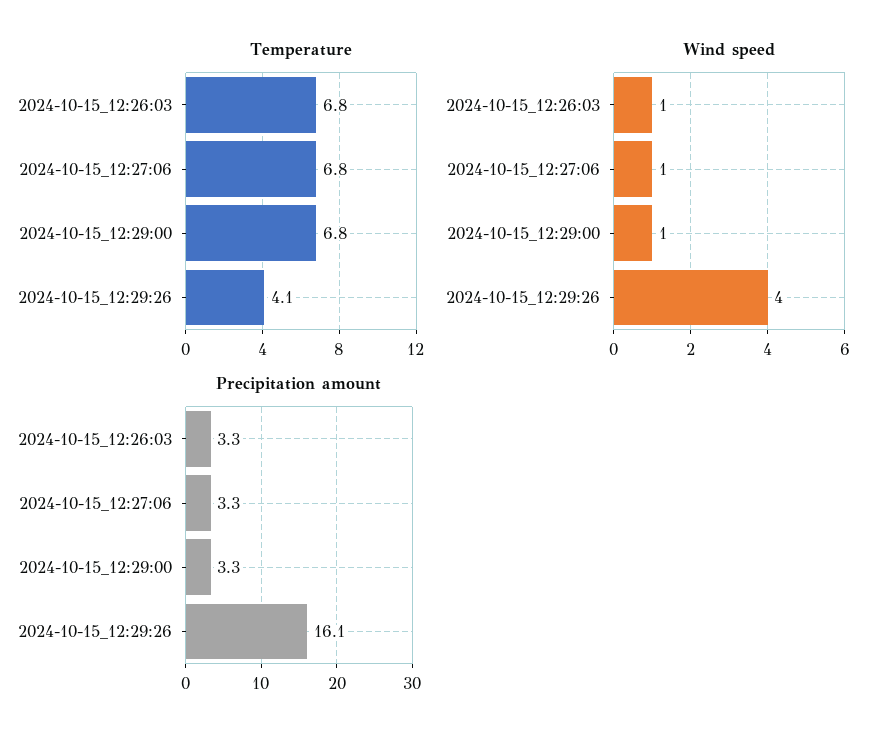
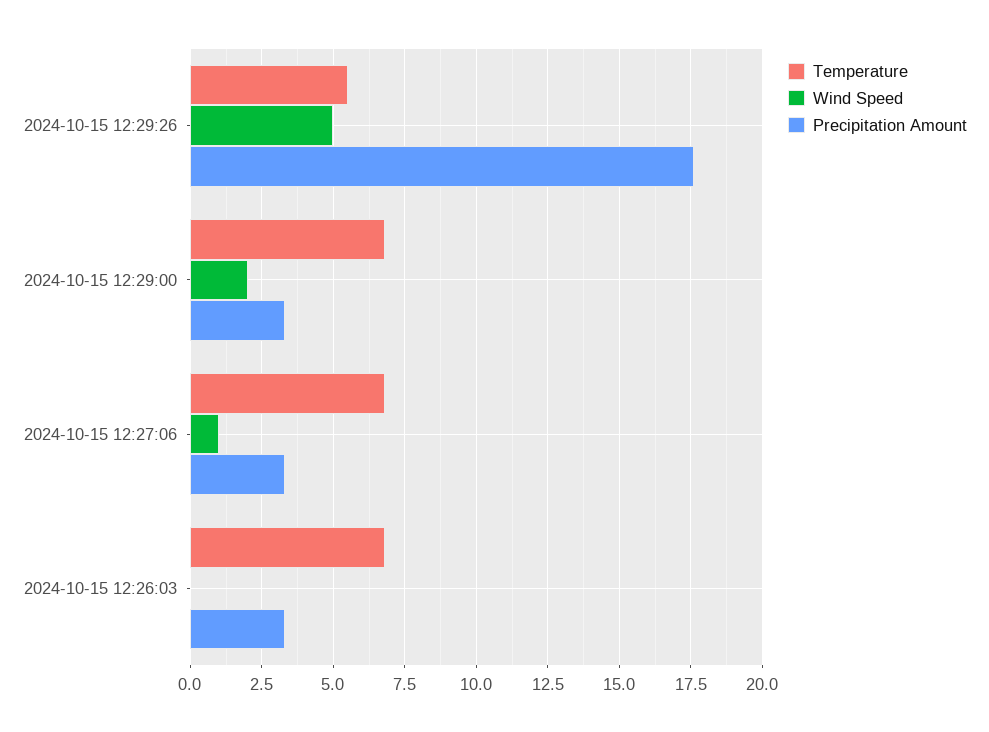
  {
    "Temperature": {
      "2024-10-15_12:26:03": 6.8,
      "2024-10-15_12:27:06": 6.8,
      "2024-10-15_12:29:00": 6.8,
-     "2024-10-15_12:29:26": 4.1
+     "2024-10-15_12:29:26": 5.5
    },
    "Wind speed": {
-     "2024-10-15_12:26:03": 1,
+     "2024-10-15_12:26:03": 0,
      "2024-10-15_12:27:06": 1,
-     "2024-10-15_12:29:00": 1,
+     "2024-10-15_12:29:00": 2,
-     "2024-10-15_12:29:26": 4
+     "2024-10-15_12:29:26": 5
    },
    "Precipitation amount": {
      "2024-10-15_12:26:03": 3.3,
      "2024-10-15_12:27:06": 3.3,
      "2024-10-15_12:29:00": 3.3,
-     "2024-10-15_12:29:26": 16.1
+     "2024-10-15_12:29:26": 17.5
    }
  }

